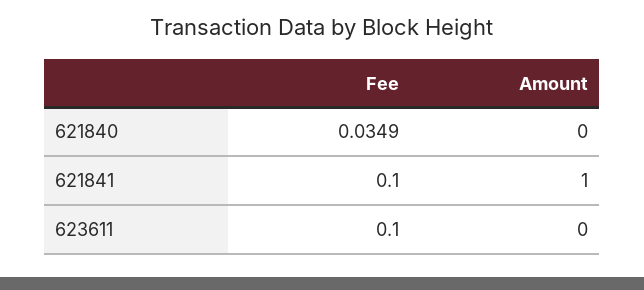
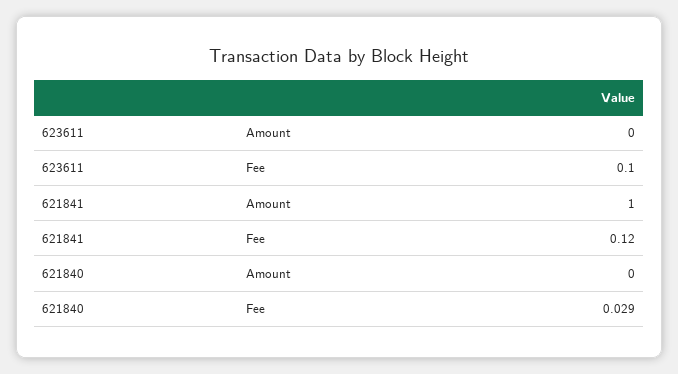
  {
    "Fee": {
-     "621840": 0.0349,
+     "621840": 0.029,
-     "621841": 0.1,
+     "621841": 0.12,
      "623611": 0.1
    },
    "Amount": {
      "621840": 0,
      "621841": 1,
      "623611": 0
    }
  }

